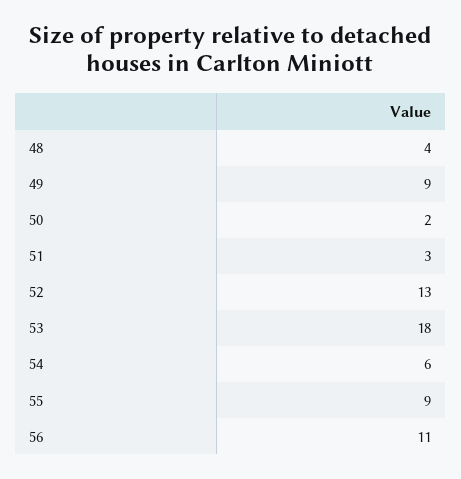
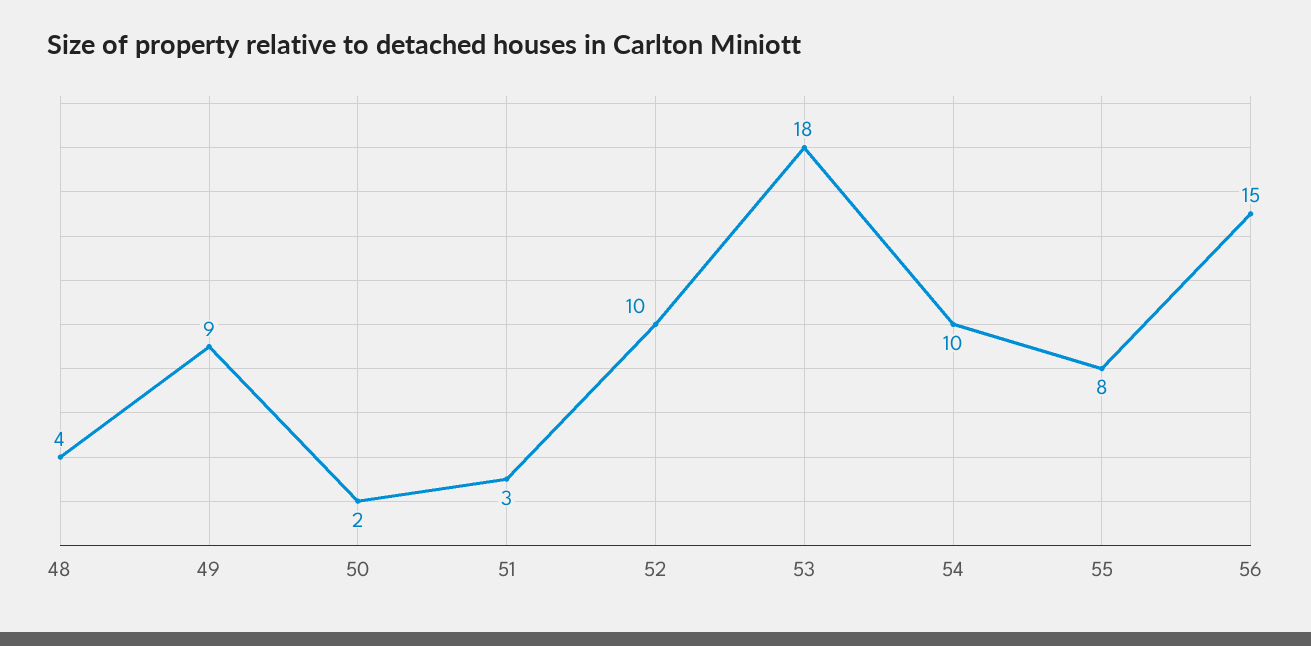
  {
    "48": 4,
    "49": 9,
    "50": 2,
    "51": 3,
-   "52": 13,
+   "52": 10,
    "53": 18,
-   "54": 6,
+   "54": 10,
-   "55": 9,
+   "55": 8,
-   "56": 11
+   "56": 15
  }

